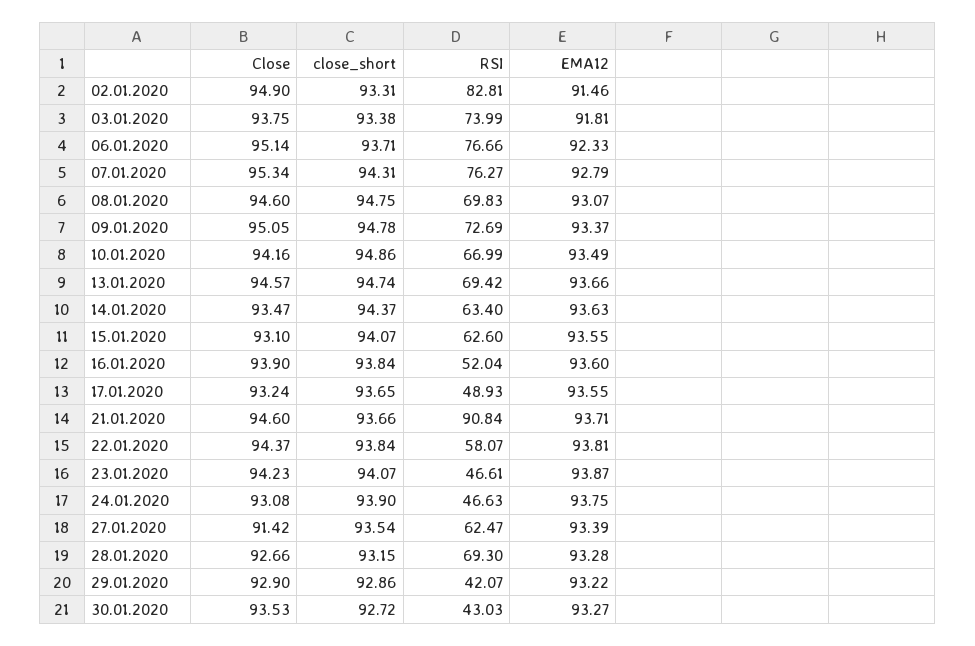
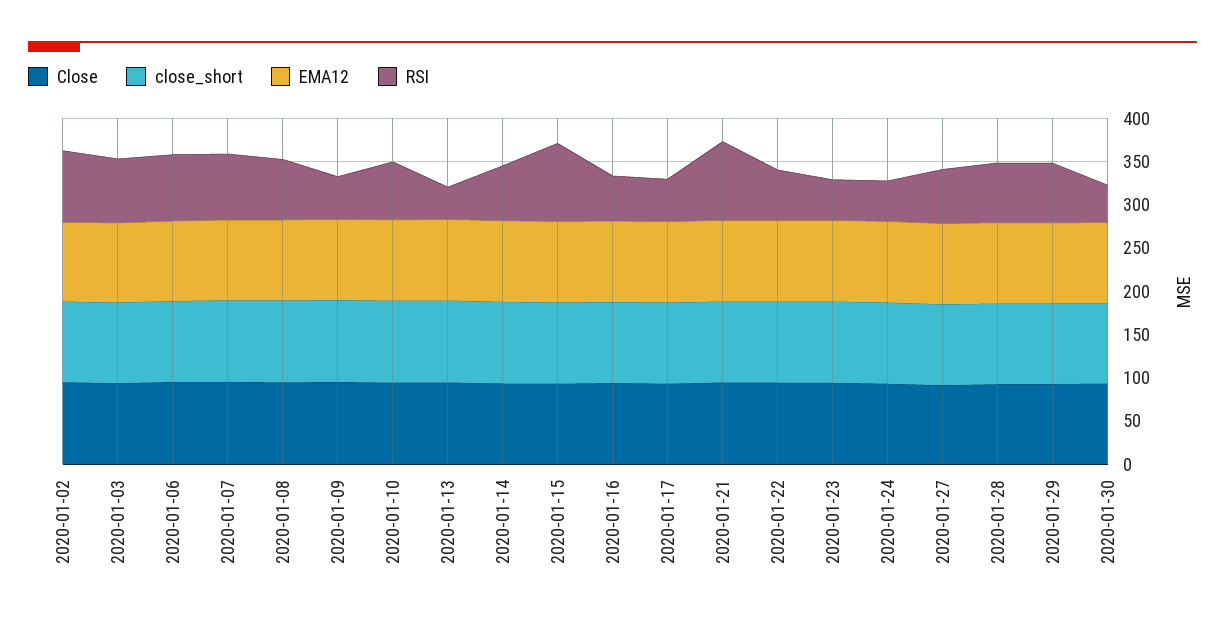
  {
    "Close": {
      "02.01.2020": 94.9,
      "03.01.2020": 93.75,
      "06.01.2020": 95.14,
      "07.01.2020": 95.34,
      "08.01.2020": 94.6,
      "09.01.2020": 95.05,
      "10.01.2020": 94.16,
      "13.01.2020": 94.57,
      "14.01.2020": 93.47,
      "15.01.2020": 93.1,
      "16.01.2020": 93.9,
      "17.01.2020": 93.24,
      "21.01.2020": 94.6,
      "22.01.2020": 94.37,
      "23.01.2020": 94.23,
      "24.01.2020": 93.08,
      "27.01.2020": 91.42,
      "28.01.2020": 92.66,
      "29.01.2020": 92.9,
      "30.01.2020": 93.53
    },
    "close_short": {
      "02.01.2020": 93.31,
      "03.01.2020": 93.38,
      "06.01.2020": 93.71,
      "07.01.2020": 94.31,
      "08.01.2020": 94.75,
      "09.01.2020": 94.78,
      "10.01.2020": 94.86,
      "13.01.2020": 94.74,
      "14.01.2020": 94.37,
      "15.01.2020": 94.07,
      "16.01.2020": 93.84,
      "17.01.2020": 93.65,
      "21.01.2020": 93.66,
      "22.01.2020": 93.84,
      "23.01.2020": 94.07,
      "24.01.2020": 93.9,
      "27.01.2020": 93.54,
      "28.01.2020": 93.15,
      "29.01.2020": 92.86,
      "30.01.2020": 92.72
    },
    "RSI": {
      "02.01.2020": 82.81,
      "03.01.2020": 73.99,
      "06.01.2020": 76.66,
      "07.01.2020": 76.27,
      "08.01.2020": 69.83,
-     "09.01.2020": 72.69,
+     "09.01.2020": 50,
      "10.01.2020": 66.99,
-     "13.01.2020": 69.42,
+     "13.01.2020": 40,
      "14.01.2020": 63.4,
-     "15.01.2020": 62.6,
+     "15.01.2020": 90,
      "16.01.2020": 52.04,
      "17.01.2020": 48.93,
      "21.01.2020": 90.84,
      "22.01.2020": 58.07,
      "23.01.2020": 46.61,
      "24.01.2020": 46.63,
      "27.01.2020": 62.47,
      "28.01.2020": 69.3,
-     "29.01.2020": 42.07,
+     "29.01.2020": 70,
      "30.01.2020": 43.03
    },
    "EMA12": {
      "02.01.2020": 91.46,
      "03.01.2020": 91.81,
      "06.01.2020": 92.33,
      "07.01.2020": 92.79,
      "08.01.2020": 93.07,
      "09.01.2020": 93.37,
      "10.01.2020": 93.49,
      "13.01.2020": 93.66,
      "14.01.2020": 93.63,
      "15.01.2020": 93.55,
      "16.01.2020": 93.6,
      "17.01.2020": 93.55,
      "21.01.2020": 93.71,
      "22.01.2020": 93.81,
      "23.01.2020": 93.87,
      "24.01.2020": 93.75,
      "27.01.2020": 93.39,
      "28.01.2020": 93.28,
      "29.01.2020": 93.22,
      "30.01.2020": 93.27
    }
  }

